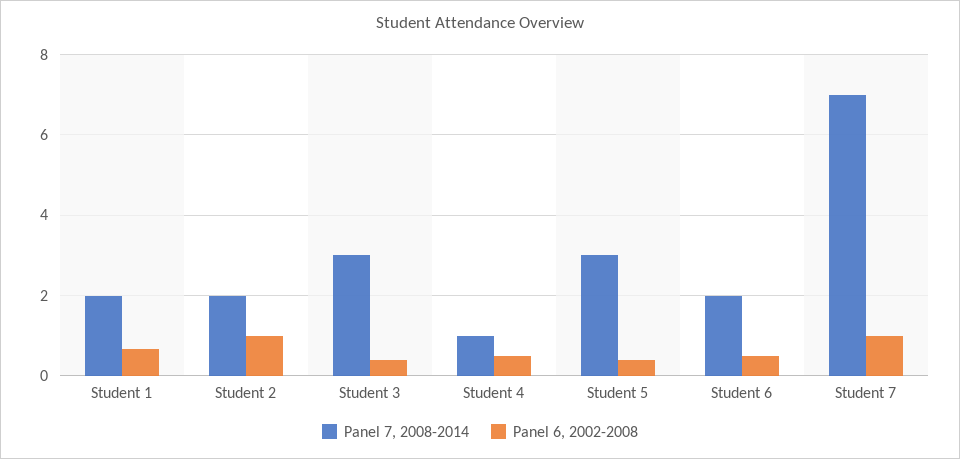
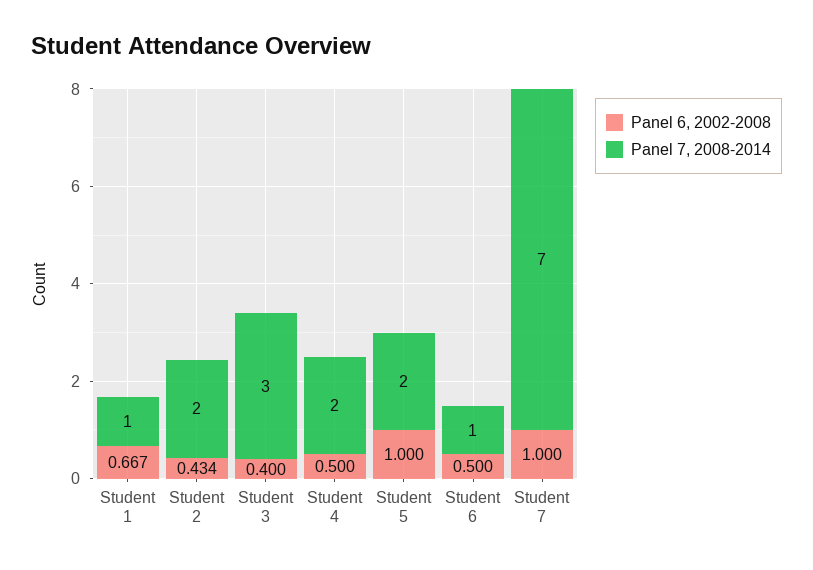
  {
    "Panel 7, 2008-2014": {
-     "Student 1": 2,
+     "Student 1": 1,
      "Student 2": 2,
      "Student 3": 3,
-     "Student 4": 1,
+     "Student 4": 2,
-     "Student 5": 3,
+     "Student 5": 2,
-     "Student 6": 2,
+     "Student 6": 1,
      "Student 7": 7
    },
    "Panel 6, 2002-2008": {
      "Student 1": 0.667,
-     "Student 2": 1,
+     "Student 2": 0.434,
      "Student 3": 0.4,
      "Student 4": 0.5,
-     "Student 5": 0.4,
+     "Student 5": 1,
      "Student 6": 0.5,
      "Student 7": 1
    }
  }

